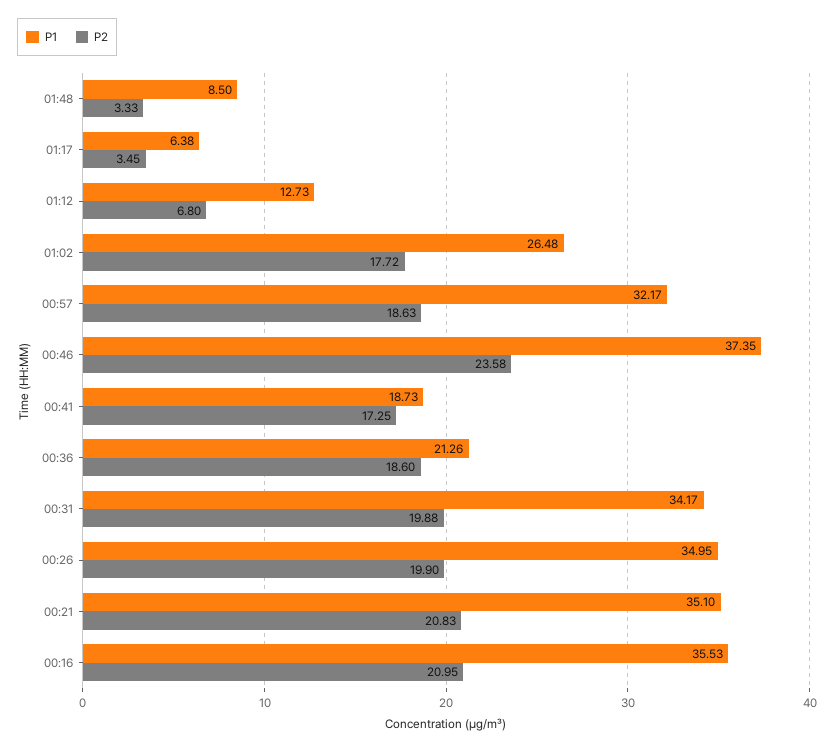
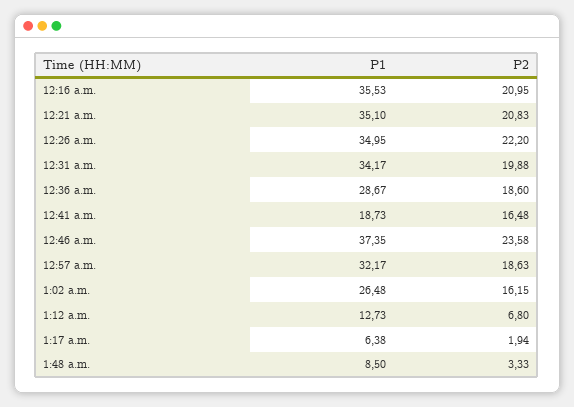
  {
    "P1": {
      "01:48": 8.5,
      "01:17": 6.38,
      "01:12": 12.73,
      "01:02": 26.48,
      "00:57": 32.17,
      "00:46": 37.35,
      "00:41": 18.73,
-     "00:36": 21.26,
+     "00:36": 28.67,
      "00:31": 34.17,
      "00:26": 34.95,
      "00:21": 35.1,
      "00:16": 35.53
    },
    "P2": {
      "01:48": 3.33,
-     "01:17": 3.45,
+     "01:17": 1.94,
      "01:12": 6.8,
-     "01:02": 17.72,
+     "01:02": 16.15,
      "00:57": 18.63,
      "00:46": 23.58,
-     "00:41": 17.25,
+     "00:41": 16.48,
      "00:36": 18.6,
      "00:31": 19.88,
-     "00:26": 19.9,
+     "00:26": 22.2,
      "00:21": 20.83,
      "00:16": 20.95
    }
  }

